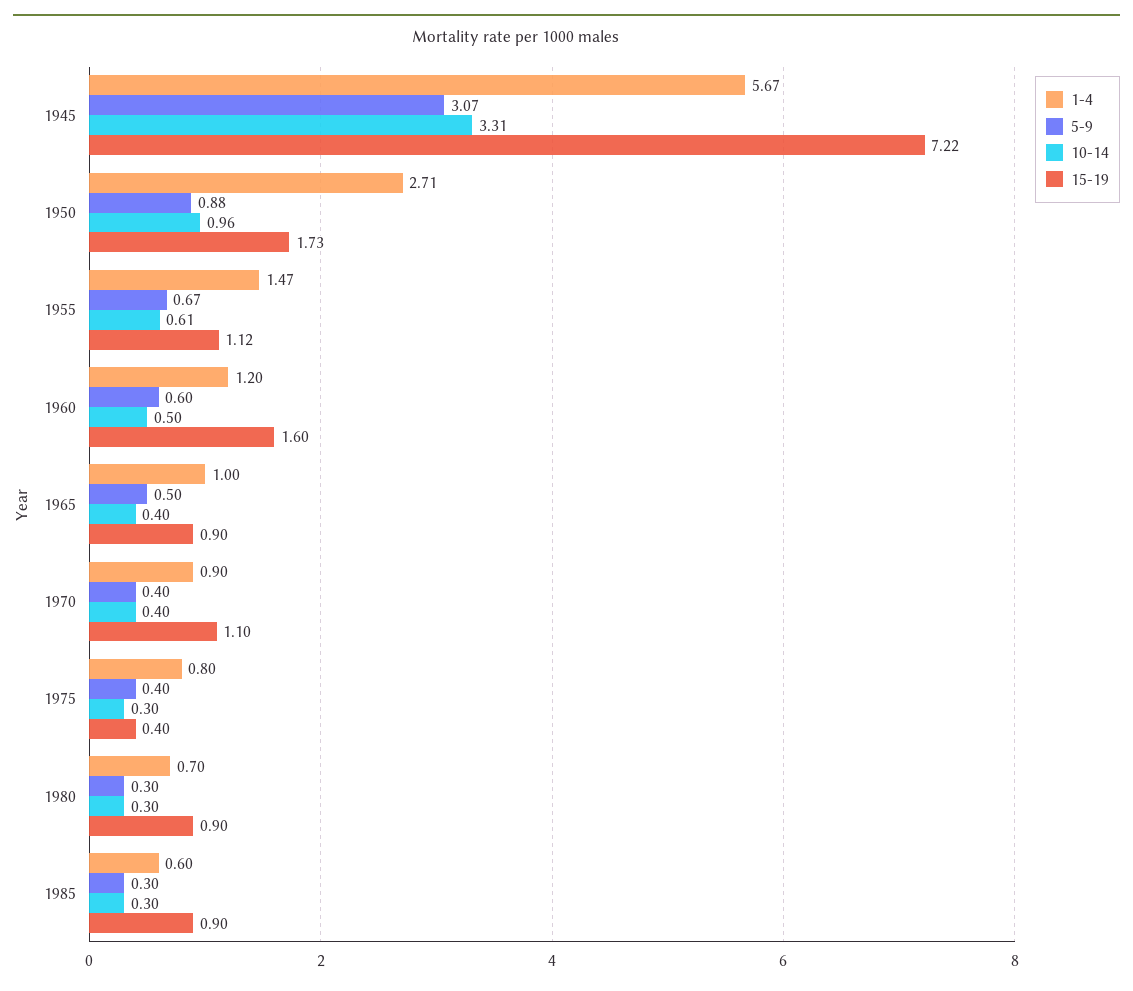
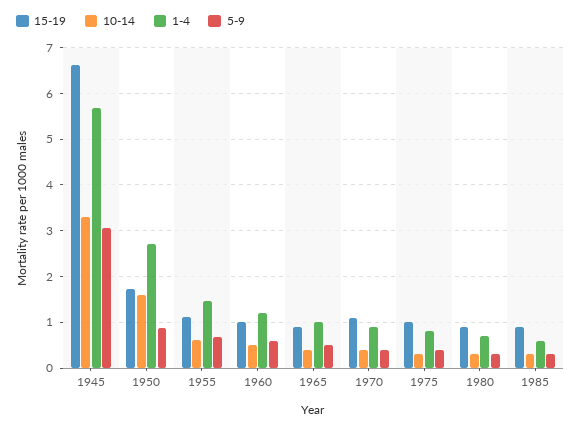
  {
    "1-4": {
      "1945": 5.67,
      "1950": 2.71,
      "1955": 1.47,
      "1960": 1.2,
      "1965": 1,
      "1970": 0.9,
      "1975": 0.8,
      "1980": 0.7,
      "1985": 0.6
    },
    "5-9": {
      "1945": 3.07,
      "1950": 0.88,
      "1955": 0.67,
      "1960": 0.6,
      "1965": 0.5,
      "1970": 0.4,
      "1975": 0.4,
      "1980": 0.3,
      "1985": 0.3
    },
    "10-14": {
      "1945": 3.31,
-     "1950": 0.96,
+     "1950": 1.6,
      "1955": 0.61,
      "1960": 0.5,
      "1965": 0.4,
      "1970": 0.4,
      "1975": 0.3,
      "1980": 0.3,
      "1985": 0.3
    },
    "15-19": {
-     "1945": 7.22,
+     "1945": 6.6,
      "1950": 1.73,
      "1955": 1.12,
-     "1960": 1.6,
+     "1960": 1,
      "1965": 0.9,
      "1970": 1.1,
-     "1975": 0.4,
+     "1975": 1,
      "1980": 0.9,
      "1985": 0.9
    }
  }

